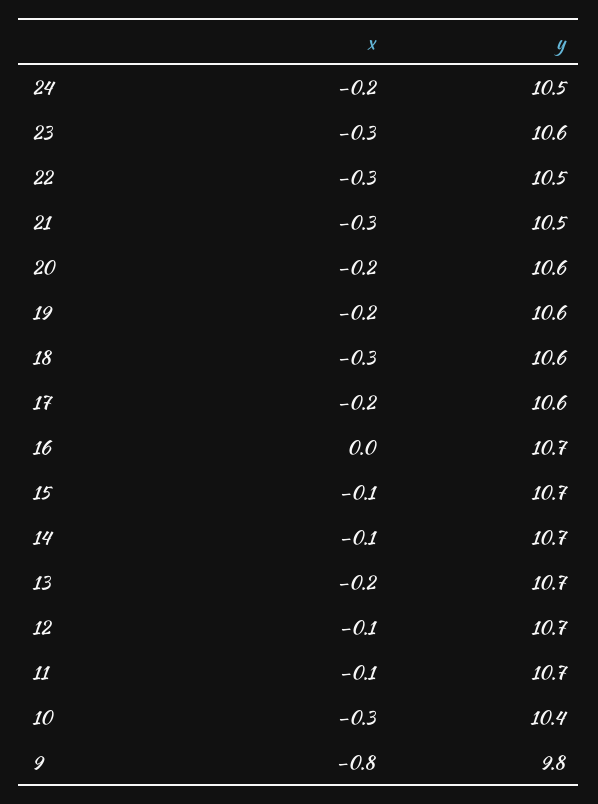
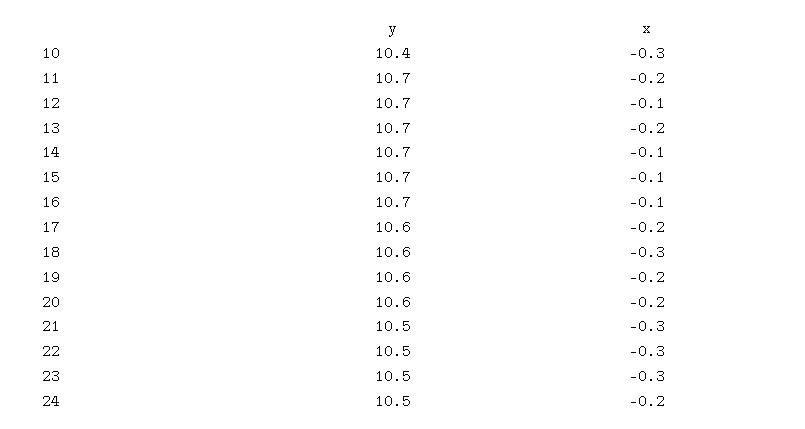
  {
    "x": {
      "24": -0.2,
      "23": -0.3,
      "22": -0.3,
      "21": -0.3,
      "20": -0.2,
      "19": -0.2,
      "18": -0.3,
      "17": -0.2,
-     "16": 0,
+     "16": -0.1,
      "15": -0.1,
      "14": -0.1,
      "13": -0.2,
      "12": -0.1,
-     "11": -0.1,
+     "11": -0.2,
-     "10": -0.3,
+     "10": -0.3
-     "9": -0.8
    },
    "y": {
      "24": 10.5,
-     "23": 10.6,
+     "23": 10.5,
      "22": 10.5,
      "21": 10.5,
      "20": 10.6,
      "19": 10.6,
      "18": 10.6,
      "17": 10.6,
      "16": 10.7,
      "15": 10.7,
      "14": 10.7,
      "13": 10.7,
      "12": 10.7,
      "11": 10.7,
-     "10": 10.4,
+     "10": 10.4
-     "9": 9.8
    }
  }

